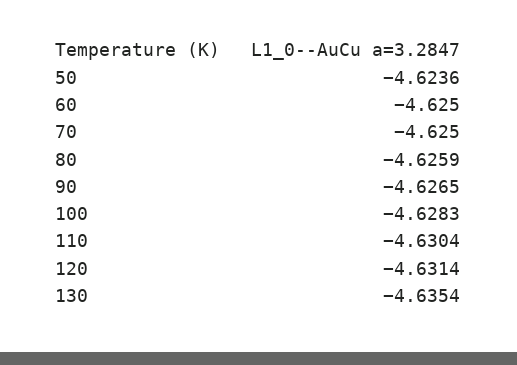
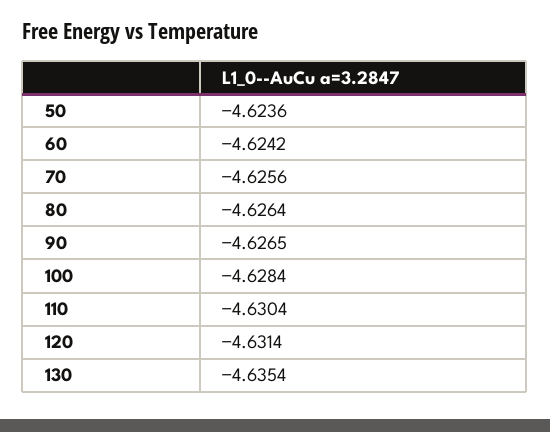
  {
    "50": -4.6236,
-   "60": -4.625,
+   "60": -4.6242,
-   "70": -4.625,
+   "70": -4.6256,
-   "80": -4.6259,
+   "80": -4.6264,
    "90": -4.6265,
-   "100": -4.6283,
+   "100": -4.6284,
    "110": -4.6304,
    "120": -4.6314,
    "130": -4.6354
  }

